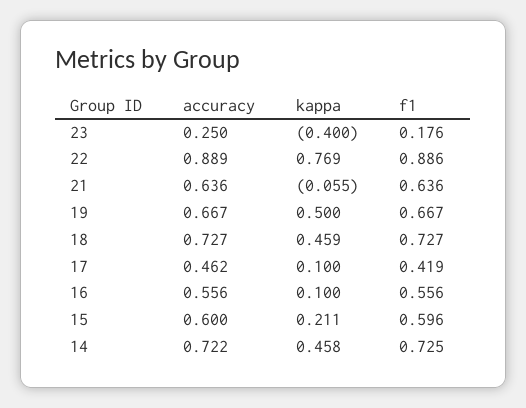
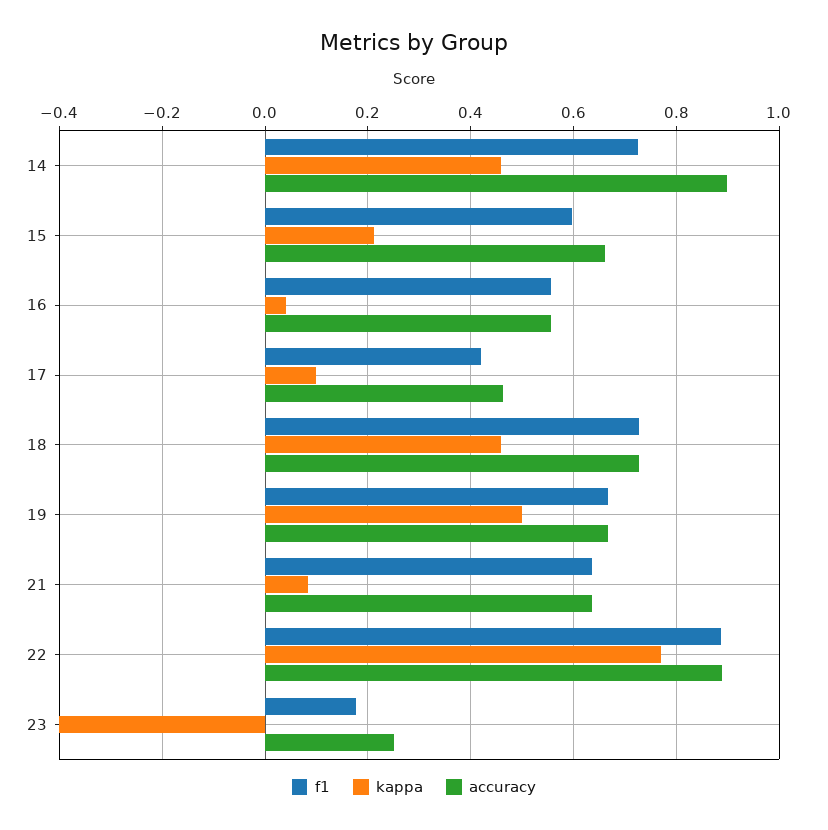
  {
    "accuracy": {
      "23": 0.25,
      "22": 0.889,
      "21": 0.636,
      "19": 0.667,
      "18": 0.727,
      "17": 0.462,
      "16": 0.556,
-     "15": 0.6,
+     "15": 0.66,
-     "14": 0.722
+     "14": 0.9
    },
    "kappa": {
      "23": -0.4,
      "22": 0.769,
-     "21": -0.055,
+     "21": 0.08,
      "19": 0.5,
      "18": 0.459,
      "17": 0.1,
-     "16": 0.1,
+     "16": 0.04,
      "15": 0.211,
      "14": 0.458
    },
    "f1": {
      "23": 0.176,
      "22": 0.886,
      "21": 0.636,
      "19": 0.667,
      "18": 0.727,
      "17": 0.419,
      "16": 0.556,
      "15": 0.596,
      "14": 0.725
    }
  }

